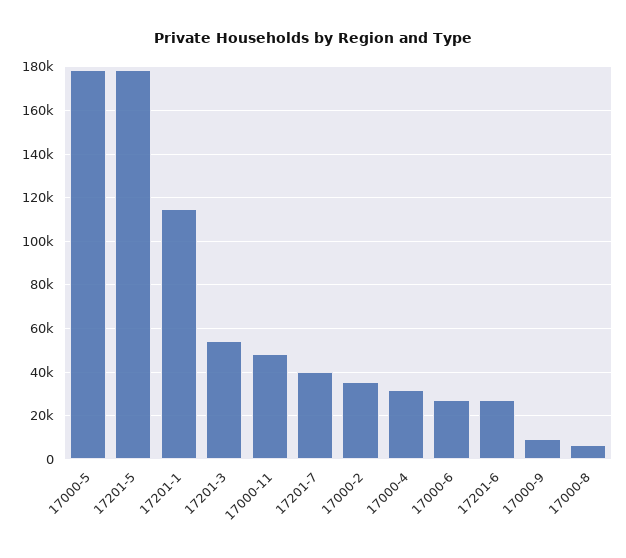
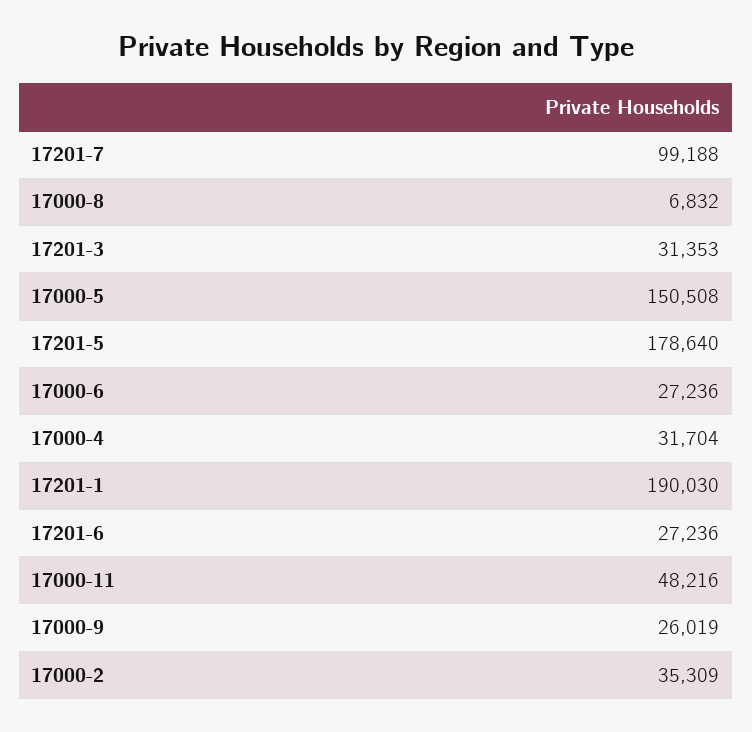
  {
-   "17000-5": 180000,
+   "17000-5": 150508,
    "17201-5": 178640,
-   "17201-1": 115000,
+   "17201-1": 190030,
-   "17201-3": 55000,
+   "17201-3": 31353,
    "17000-11": 48216,
-   "17201-7": 40000,
+   "17201-7": 99188,
    "17000-2": 35309,
    "17000-4": 31704,
    "17000-6": 27236,
    "17201-6": 27236,
-   "17000-9": 10000,
+   "17000-9": 26019,
    "17000-8": 6832
  }

